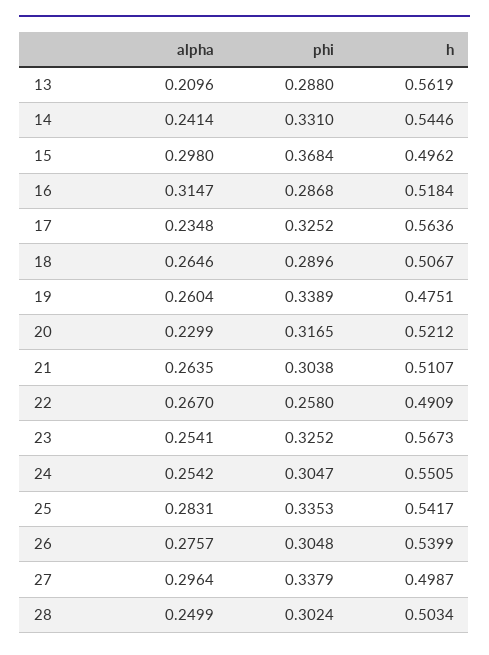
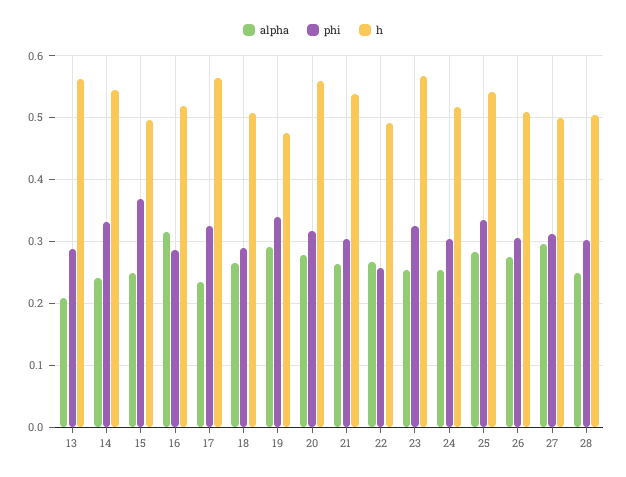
  {
    "alpha": {
      "13": 0.2096,
      "14": 0.2414,
-     "15": 0.298,
+     "15": 0.25,
      "16": 0.3147,
      "17": 0.2348,
      "18": 0.2646,
-     "19": 0.2604,
+     "19": 0.29,
-     "20": 0.2299,
+     "20": 0.28,
      "21": 0.2635,
      "22": 0.267,
      "23": 0.2541,
      "24": 0.2542,
      "25": 0.2831,
      "26": 0.2757,
      "27": 0.2964,
      "28": 0.2499
    },
    "phi": {
      "13": 0.288,
      "14": 0.331,
      "15": 0.3684,
      "16": 0.2868,
      "17": 0.3252,
      "18": 0.2896,
      "19": 0.3389,
      "20": 0.3165,
      "21": 0.3038,
      "22": 0.258,
      "23": 0.3252,
      "24": 0.3047,
      "25": 0.3353,
      "26": 0.3048,
-     "27": 0.3379,
+     "27": 0.31,
      "28": 0.3024
    },
    "h": {
      "13": 0.5619,
      "14": 0.5446,
      "15": 0.4962,
      "16": 0.5184,
      "17": 0.5636,
      "18": 0.5067,
      "19": 0.4751,
-     "20": 0.5212,
+     "20": 0.56,
-     "21": 0.5107,
+     "21": 0.54,
      "22": 0.4909,
      "23": 0.5673,
-     "24": 0.5505,
+     "24": 0.52,
      "25": 0.5417,
-     "26": 0.5399,
+     "26": 0.51,
      "27": 0.4987,
      "28": 0.5034
    }
  }

